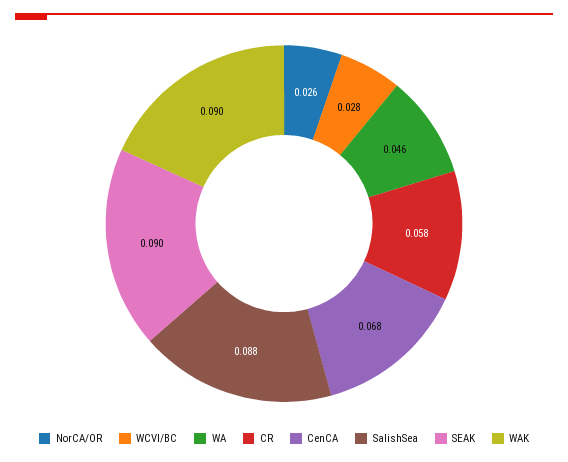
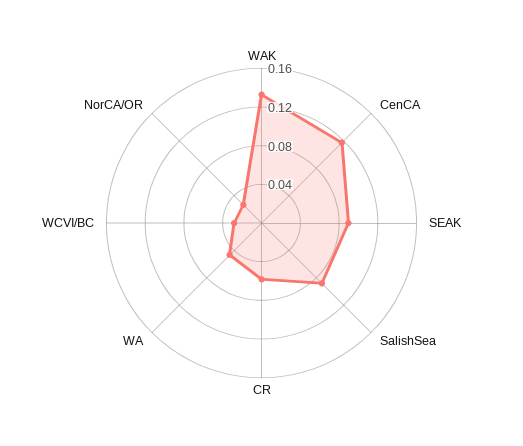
  {
    "NorCA/OR": 0.026,
    "WCVI/BC": 0.028,
    "WA": 0.046,
    "CR": 0.058,
-   "CenCA": 0.068,
+   "CenCA": 0.12,
    "SalishSea": 0.088,
    "SEAK": 0.09,
-   "WAK": 0.09
+   "WAK": 0.13
  }

